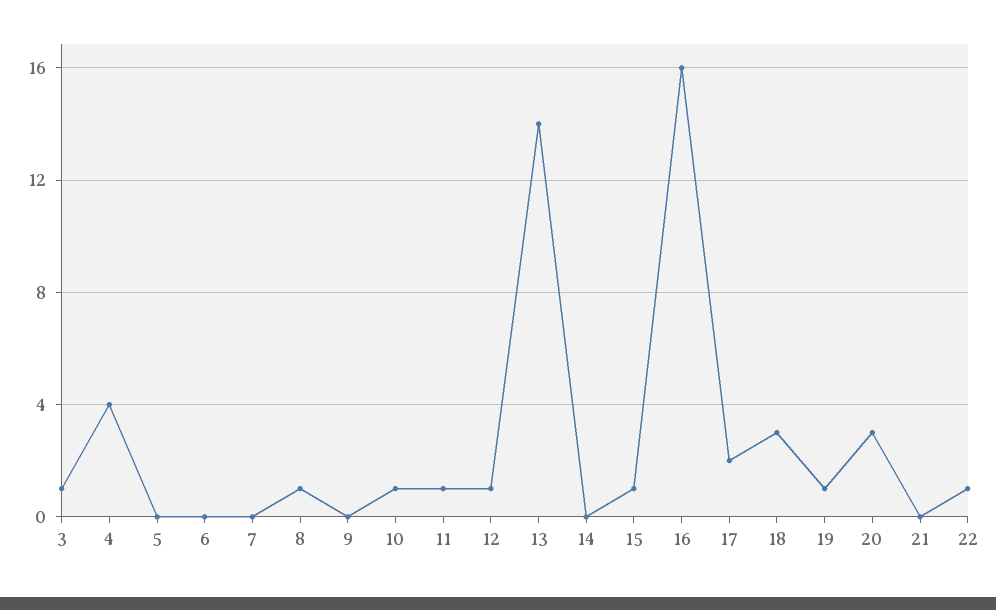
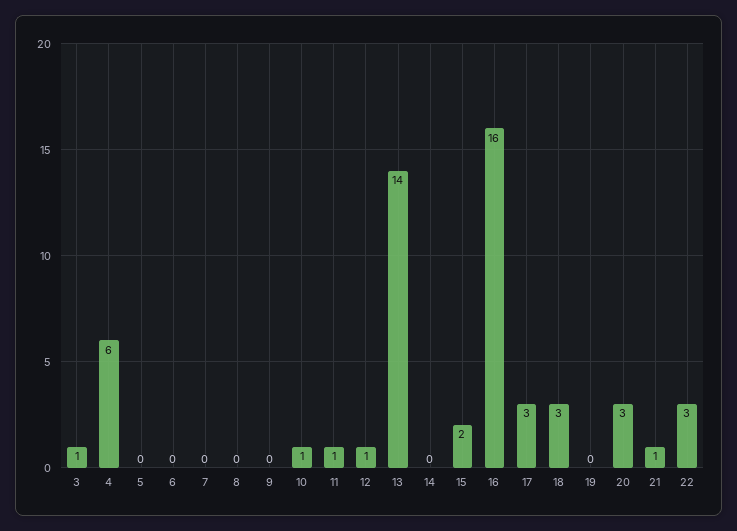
  {
    "3": 1,
-   "4": 4,
+   "4": 6,
    "5": 0,
    "6": 0,
    "7": 0,
-   "8": 1,
+   "8": 0,
    "9": 0,
    "10": 1,
    "11": 1,
    "12": 1,
    "13": 14,
    "14": 0,
-   "15": 1,
+   "15": 2,
    "16": 16,
-   "17": 2,
+   "17": 3,
    "18": 3,
-   "19": 1,
+   "19": 0,
    "20": 3,
-   "21": 0,
+   "21": 1,
-   "22": 1
+   "22": 3
  }

